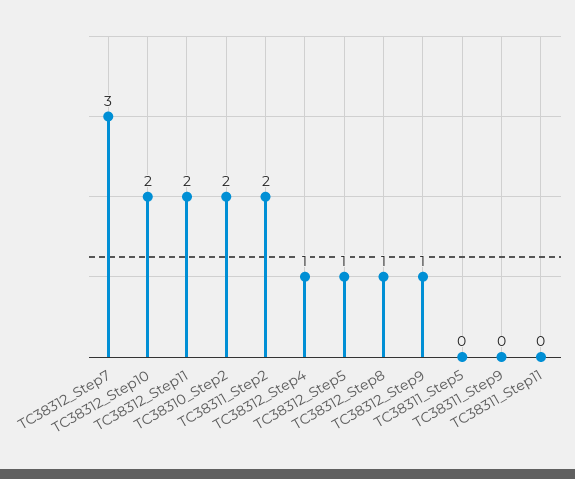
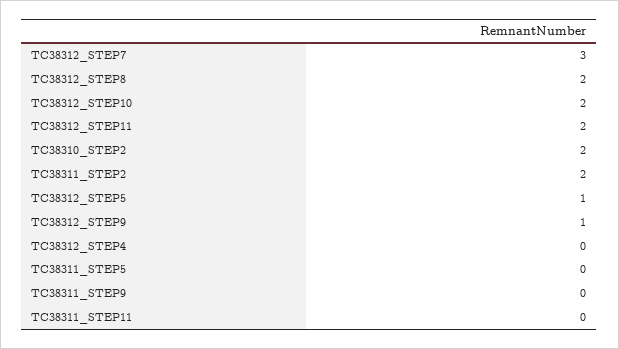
  {
    "TC38312_Step7": 3,
    "TC38312_Step10": 2,
    "TC38312_Step11": 2,
    "TC38310_Step2": 2,
    "TC38311_Step2": 2,
-   "TC38312_Step4": 1,
+   "TC38312_Step4": 0,
    "TC38312_Step5": 1,
-   "TC38312_Step8": 1,
+   "TC38312_Step8": 2,
    "TC38312_Step9": 1,
    "TC38311_Step5": 0,
    "TC38311_Step9": 0,
    "TC38311_Step11": 0
  }

